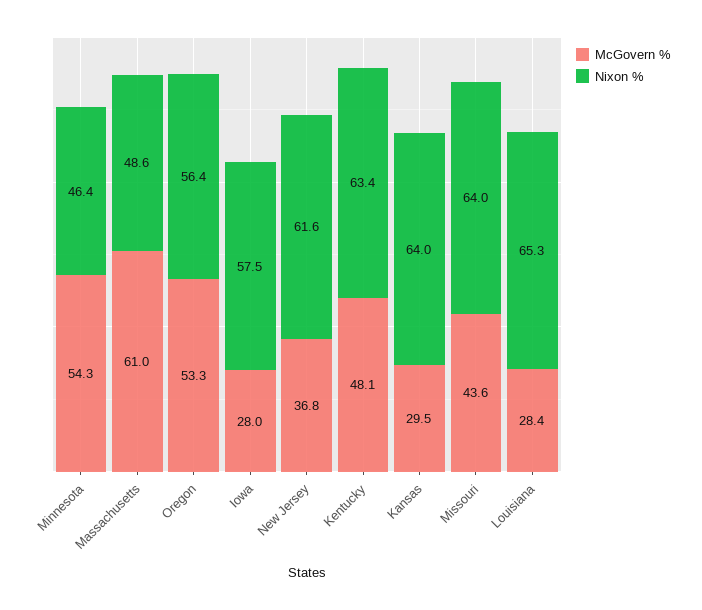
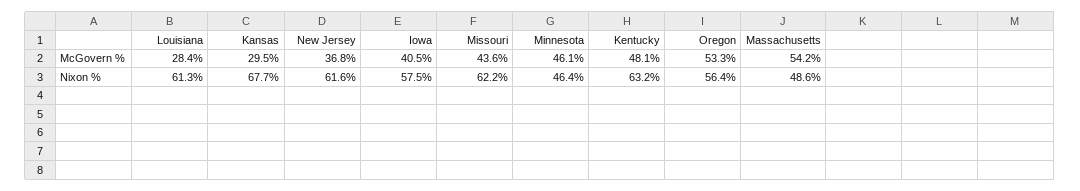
  {
    "McGovern %": {
-     "Minnesota": 54.3,
+     "Minnesota": 46.1,
-     "Massachusetts": 61,
+     "Massachusetts": 54.2,
      "Oregon": 53.3,
-     "Iowa": 28,
+     "Iowa": 40.5,
      "New Jersey": 36.8,
      "Kentucky": 48.1,
      "Kansas": 29.5,
      "Missouri": 43.6,
      "Louisiana": 28.4
    },
    "Nixon %": {
      "Minnesota": 46.4,
      "Massachusetts": 48.6,
      "Oregon": 56.4,
      "Iowa": 57.5,
      "New Jersey": 61.6,
-     "Kentucky": 63.4,
+     "Kentucky": 63.2,
-     "Kansas": 64,
+     "Kansas": 67.7,
-     "Missouri": 64,
+     "Missouri": 62.2,
-     "Louisiana": 65.3
+     "Louisiana": 61.3
    }
  }

